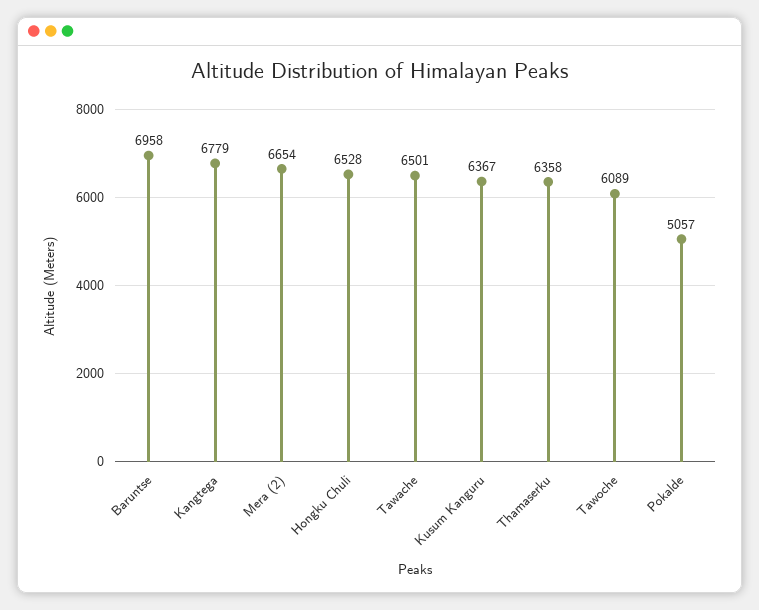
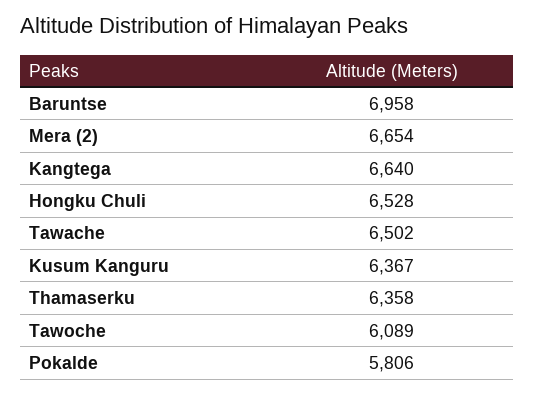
  {
    "Baruntse": 6958,
-   "Kangtega": 6779,
+   "Kangtega": 6640,
    "Mera (2)": 6654,
    "Hongku Chuli": 6528,
-   "Tawache": 6501,
+   "Tawache": 6502,
    "Kusum Kanguru": 6367,
    "Thamaserku": 6358,
    "Tawoche": 6089,
-   "Pokalde": 5057
+   "Pokalde": 5806
  }

